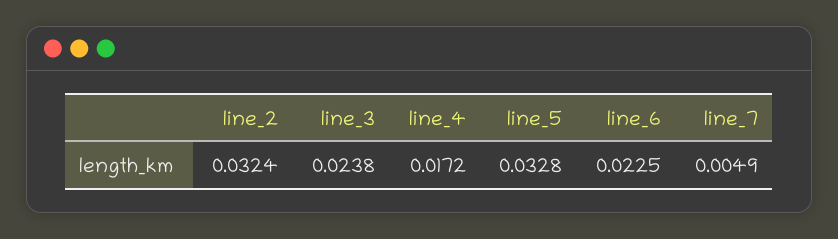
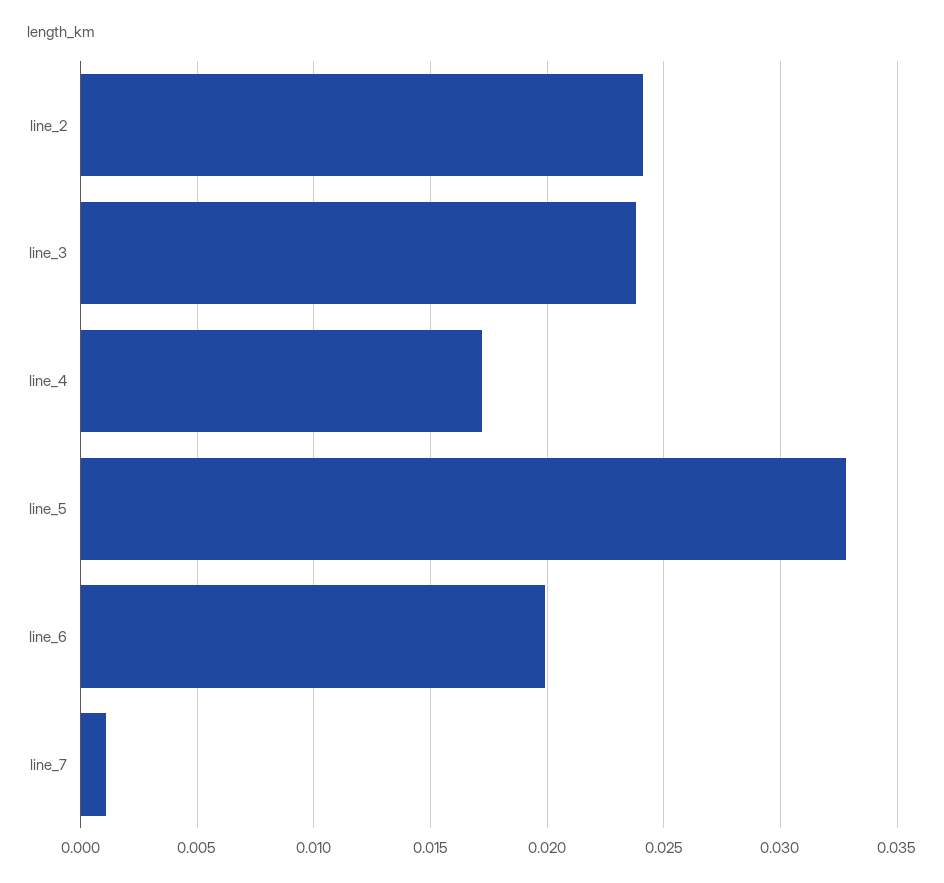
  {
-   "line_2": 0.0324,
+   "line_2": 0.024,
    "line_3": 0.0238,
    "line_4": 0.0172,
    "line_5": 0.0328,
-   "line_6": 0.0225,
+   "line_6": 0.02,
-   "line_7": 0.0049
+   "line_7": 0.001
  }

